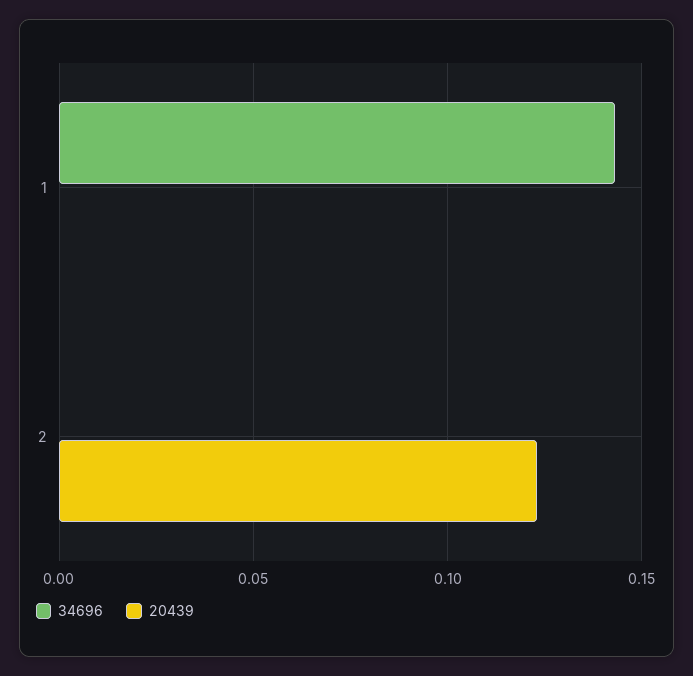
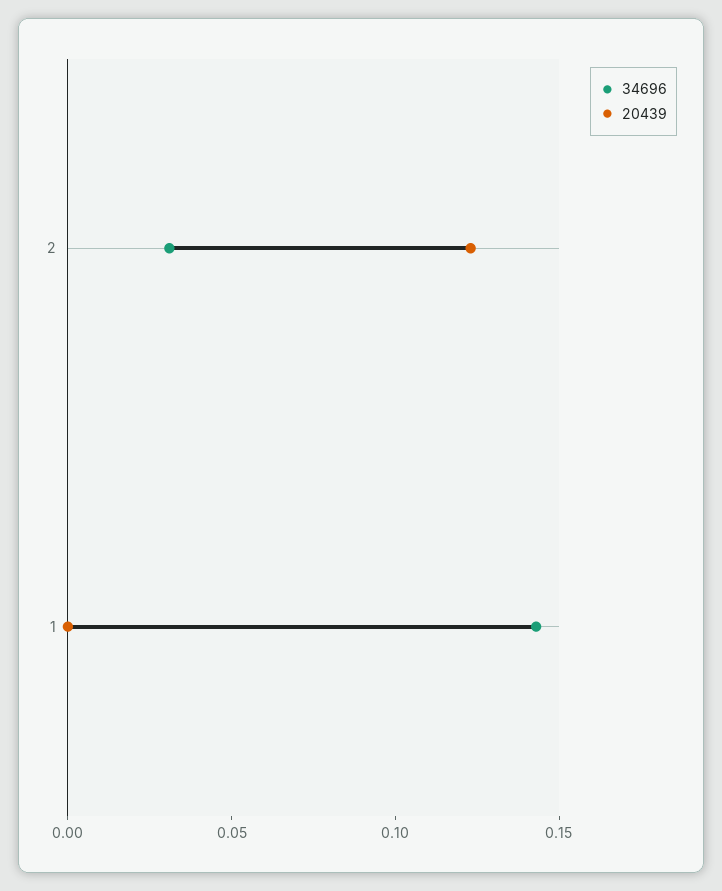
  {
    "34696": {
      "1": 0.145,
-     "2": 0
+     "2": 0.03
    },
    "20439": {
      "1": 0,
      "2": 0.125
    }
  }

